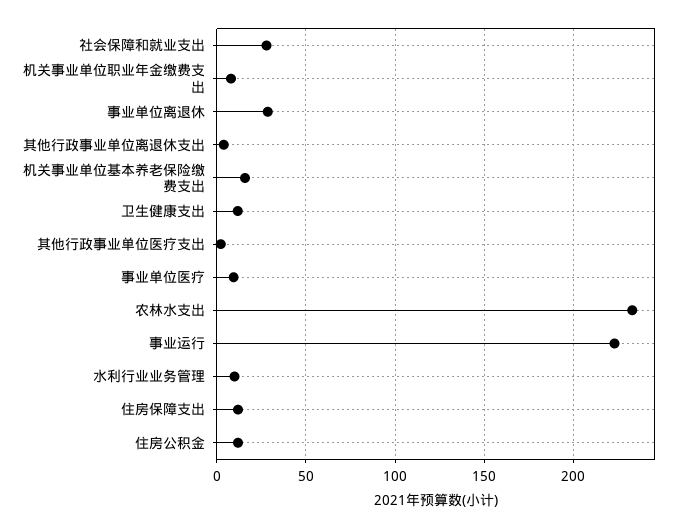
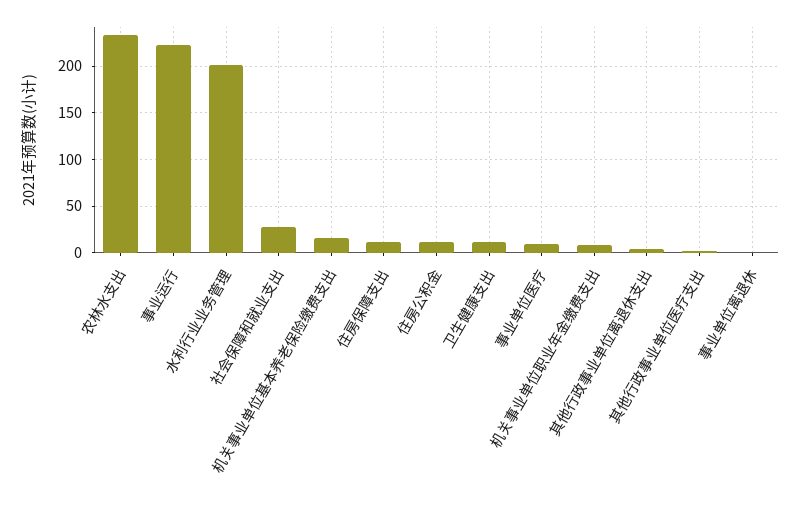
  {
    "社会保障和就业支出": 30,
    "机关事业单位职业年金缴费支出": 10,
-   "事业单位离退休": 30,
+   "事业单位离退休": 0,
    "其他行政事业单位离退休支出": 5,
    "机关事业单位基本养老保险缴费支出": 15,
    "卫生健康支出": 10,
    "其他行政事业单位医疗支出": 0,
    "事业单位医疗": 10,
    "农林水支出": 235,
    "事业运行": 225,
-   "水利行业业务管理": 10,
+   "水利行业业务管理": 200,
    "住房保障支出": 10,
    "住房公积金": 10
  }

